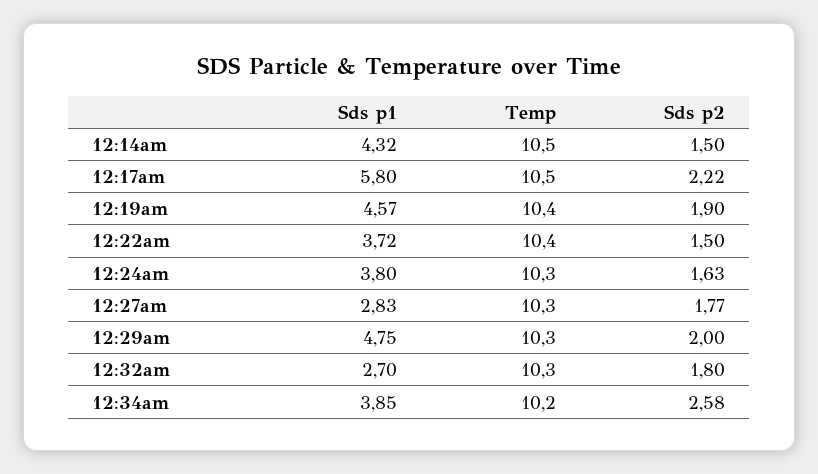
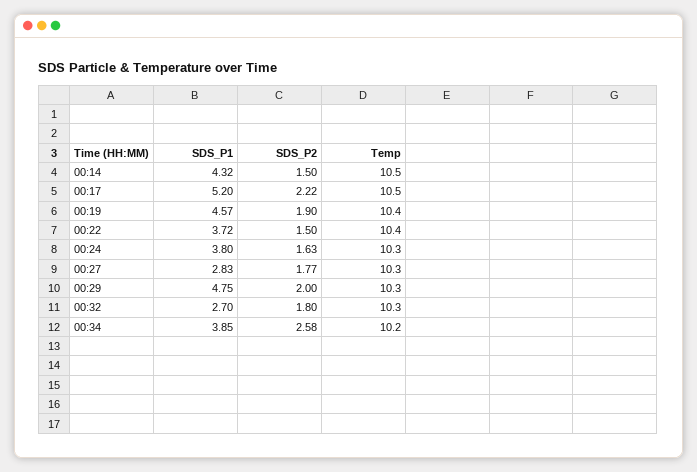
  {
    "Sds p1": {
      "12:14am": 4.32,
-     "12:17am": 5.8,
+     "12:17am": 5.2,
      "12:19am": 4.57,
      "12:22am": 3.72,
      "12:24am": 3.8,
      "12:27am": 2.83,
      "12:29am": 4.75,
      "12:32am": 2.7,
      "12:34am": 3.85
    },
    "Temp": {
      "12:14am": 10.5,
      "12:17am": 10.5,
      "12:19am": 10.4,
      "12:22am": 10.4,
      "12:24am": 10.3,
      "12:27am": 10.3,
      "12:29am": 10.3,
      "12:32am": 10.3,
      "12:34am": 10.2
    },
    "Sds p2": {
      "12:14am": 1.5,
      "12:17am": 2.22,
      "12:19am": 1.9,
      "12:22am": 1.5,
      "12:24am": 1.63,
      "12:27am": 1.77,
      "12:29am": 2,
      "12:32am": 1.8,
      "12:34am": 2.58
    }
  }

